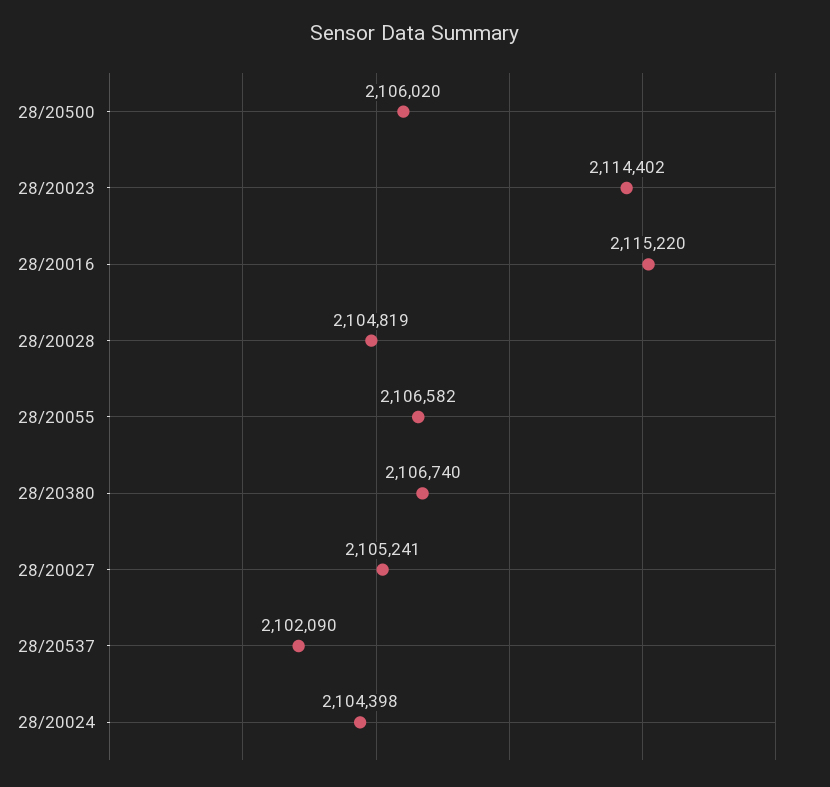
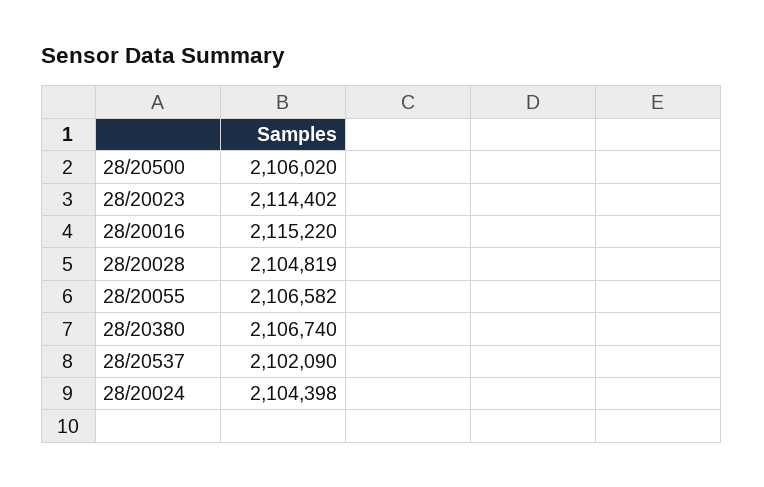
  {
    "28/20500": 2106020,
    "28/20023": 2114402,
    "28/20016": 2115220,
    "28/20028": 2104819,
    "28/20055": 2106582,
    "28/20380": 2106740,
-   "28/20027": 2105241,
    "28/20537": 2102090,
    "28/20024": 2104398
  }

